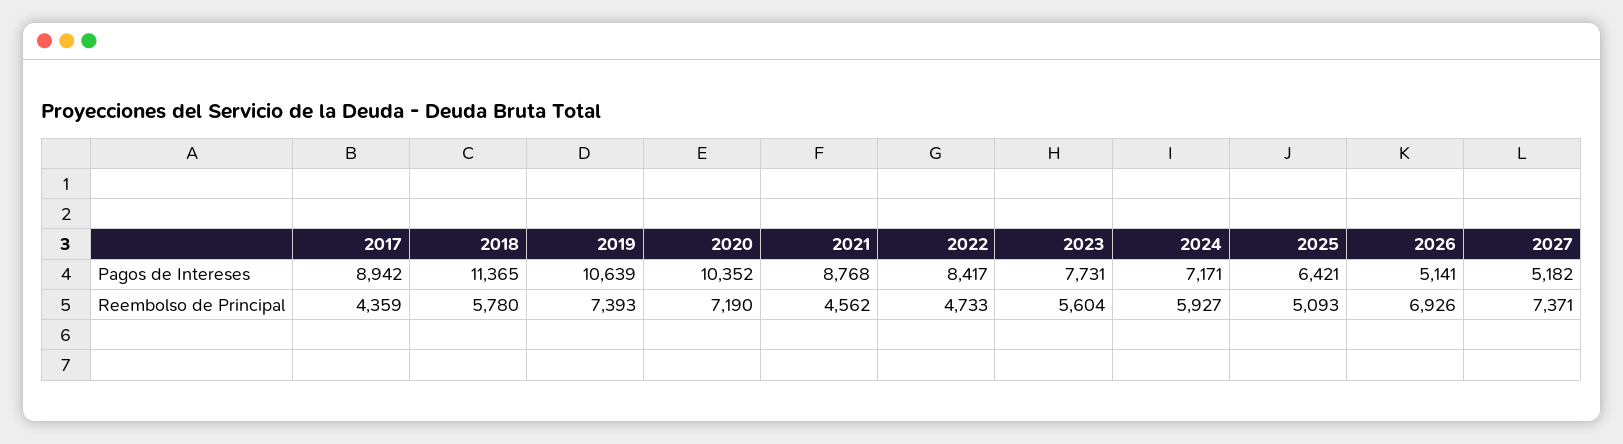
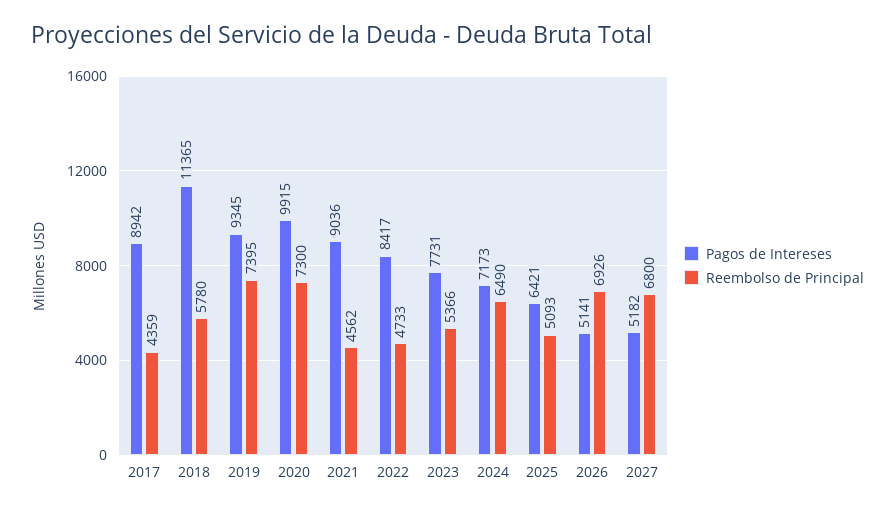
  {
    "Pagos de Intereses": {
      "2017": 8942,
      "2018": 11365,
-     "2019": 10639,
+     "2019": 9345,
-     "2020": 10352,
+     "2020": 9915,
-     "2021": 8768,
+     "2021": 9036,
      "2022": 8417,
      "2023": 7731,
-     "2024": 7171,
+     "2024": 7173,
      "2025": 6421,
      "2026": 5141,
      "2027": 5182
    },
    "Reembolso de Principal": {
      "2017": 4359,
      "2018": 5780,
-     "2019": 7393,
+     "2019": 7395,
-     "2020": 7190,
+     "2020": 7300,
      "2021": 4562,
      "2022": 4733,
-     "2023": 5604,
+     "2023": 5366,
-     "2024": 5927,
+     "2024": 6490,
      "2025": 5093,
      "2026": 6926,
-     "2027": 7371
+     "2027": 6800
    }
  }

